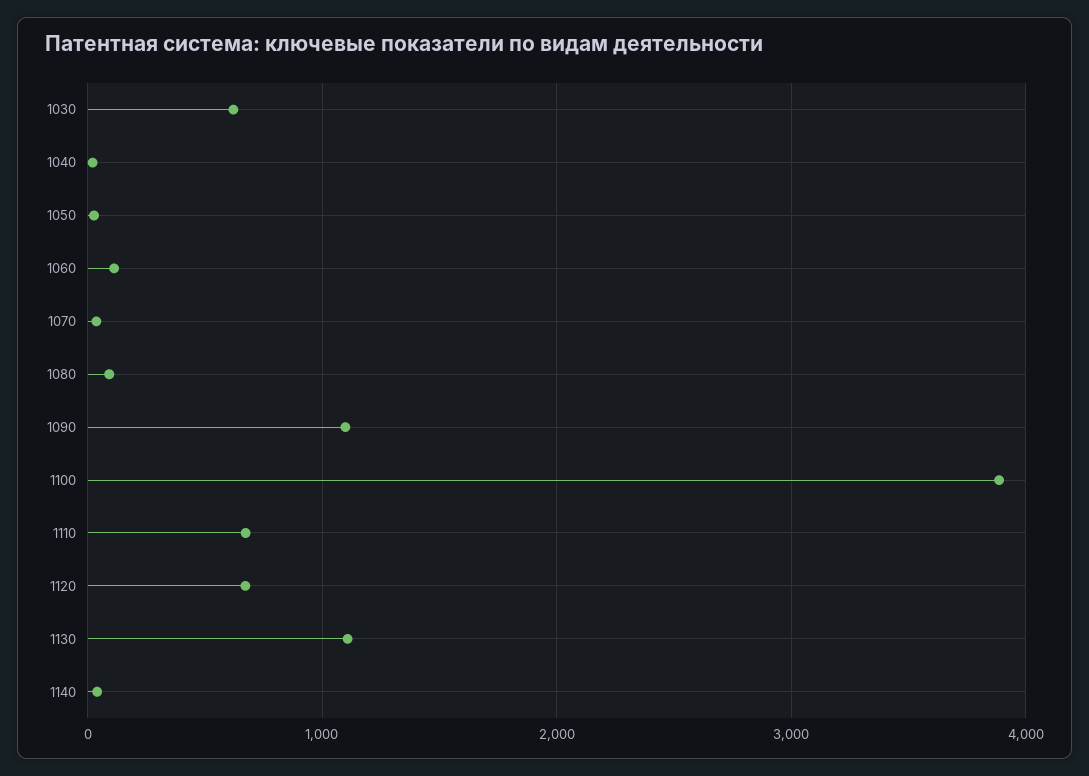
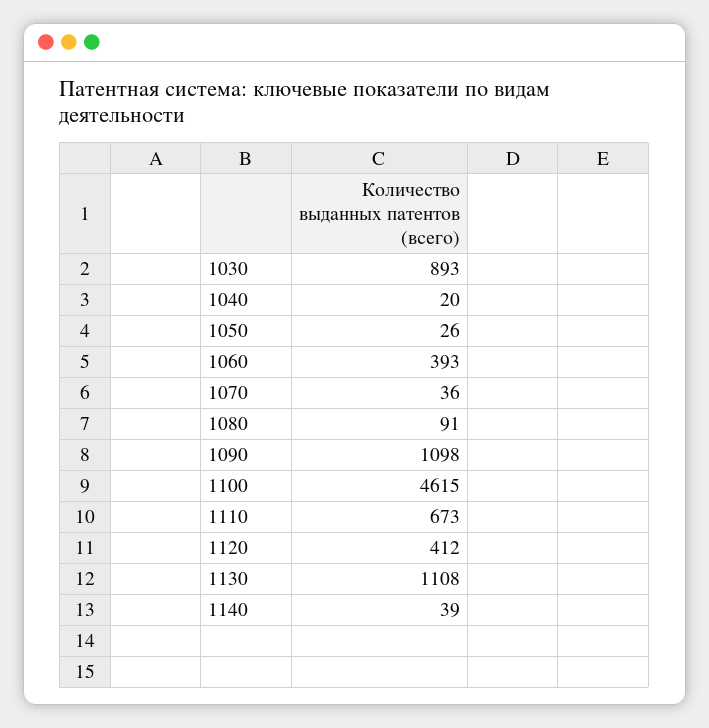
  {
-   "1030": 600,
+   "1030": 893,
    "1040": 20,
    "1050": 26,
-   "1060": 100,
+   "1060": 393,
    "1070": 36,
    "1080": 91,
    "1090": 1098,
-   "1100": 3900,
+   "1100": 4615,
    "1110": 673,
-   "1120": 700,
+   "1120": 412,
    "1130": 1108,
    "1140": 39
  }

